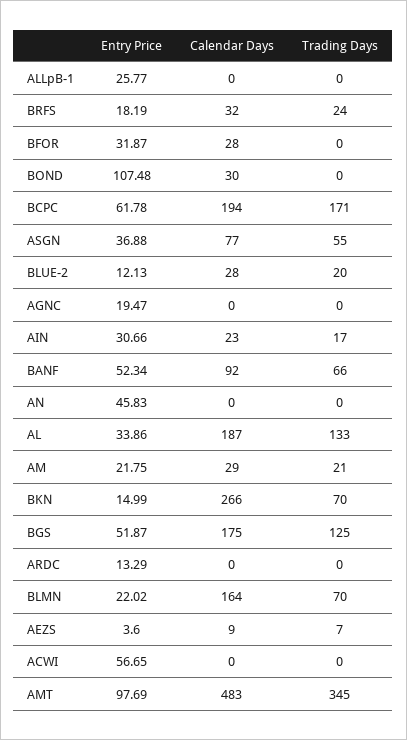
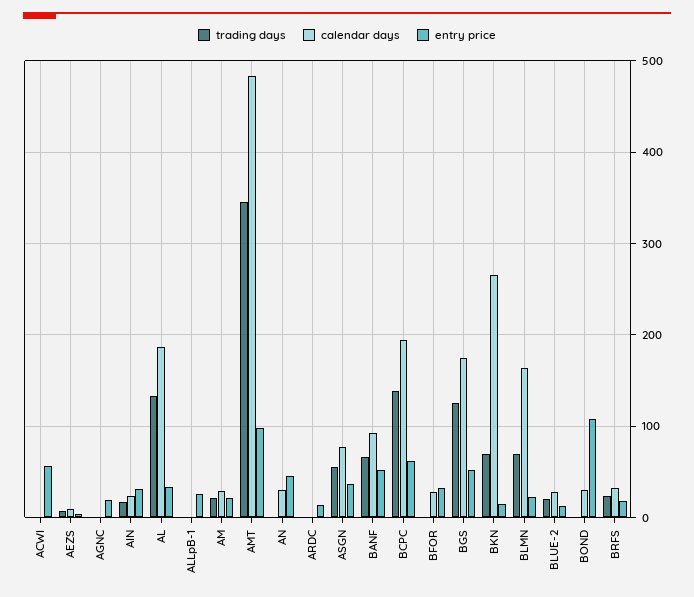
  {
    "Entry Price": {
      "ALLpB-1": 25.77,
      "BRFS": 18.19,
      "BFOR": 31.87,
      "BOND": 107.48,
      "BCPC": 61.78,
      "ASGN": 36.88,
      "BLUE-2": 12.13,
      "AGNC": 19.47,
      "AIN": 30.66,
      "BANF": 52.34,
      "AN": 45.83,
      "AL": 33.86,
      "AM": 21.75,
      "BKN": 14.99,
      "BGS": 51.87,
      "ARDC": 13.29,
      "BLMN": 22.02,
      "AEZS": 3.6,
      "ACWI": 56.65,
      "AMT": 97.69
    },
    "Calendar Days": {
      "ALLpB-1": 0,
      "BRFS": 32,
      "BFOR": 28,
      "BOND": 30,
      "BCPC": 194,
      "ASGN": 77,
      "BLUE-2": 28,
      "AGNC": 0,
      "AIN": 23,
      "BANF": 92,
-     "AN": 0,
+     "AN": 30,
      "AL": 187,
      "AM": 29,
      "BKN": 266,
      "BGS": 175,
      "ARDC": 0,
      "BLMN": 164,
      "AEZS": 9,
      "ACWI": 0,
      "AMT": 483
    },
    "Trading Days": {
      "ALLpB-1": 0,
      "BRFS": 24,
      "BFOR": 0,
      "BOND": 0,
-     "BCPC": 171,
+     "BCPC": 140,
      "ASGN": 55,
      "BLUE-2": 20,
      "AGNC": 0,
      "AIN": 17,
      "BANF": 66,
      "AN": 0,
      "AL": 133,
      "AM": 21,
      "BKN": 70,
      "BGS": 125,
      "ARDC": 0,
      "BLMN": 70,
      "AEZS": 7,
      "ACWI": 0,
      "AMT": 345
    }
  }

